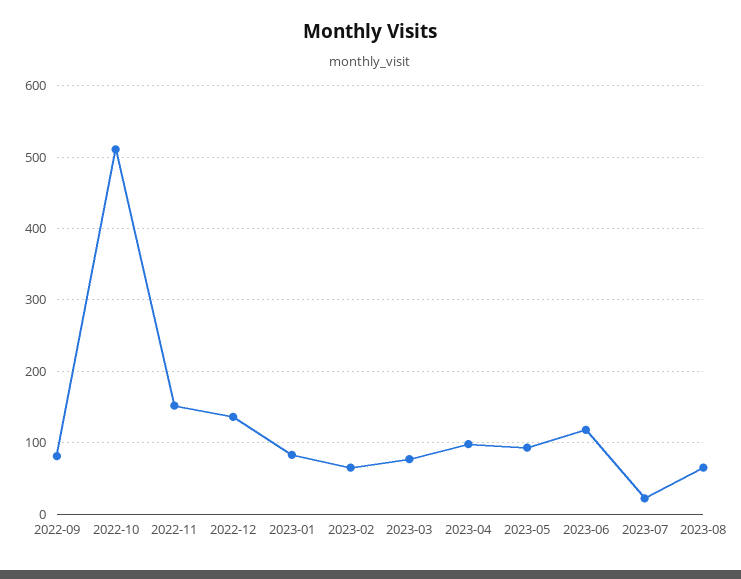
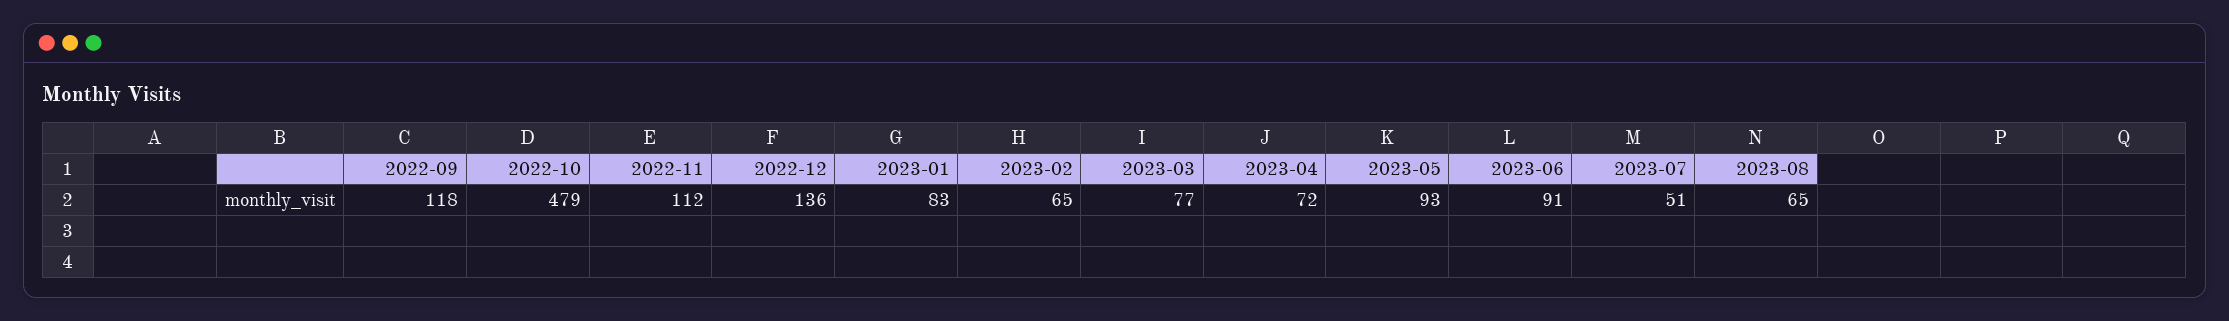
  {
-   "2022-09": 80,
+   "2022-09": 118,
-   "2022-10": 510,
+   "2022-10": 479,
-   "2022-11": 150,
+   "2022-11": 112,
    "2022-12": 136,
    "2023-01": 83,
    "2023-02": 65,
    "2023-03": 77,
-   "2023-04": 100,
+   "2023-04": 72,
    "2023-05": 93,
-   "2023-06": 120,
+   "2023-06": 91,
-   "2023-07": 20,
+   "2023-07": 51,
    "2023-08": 65
  }

